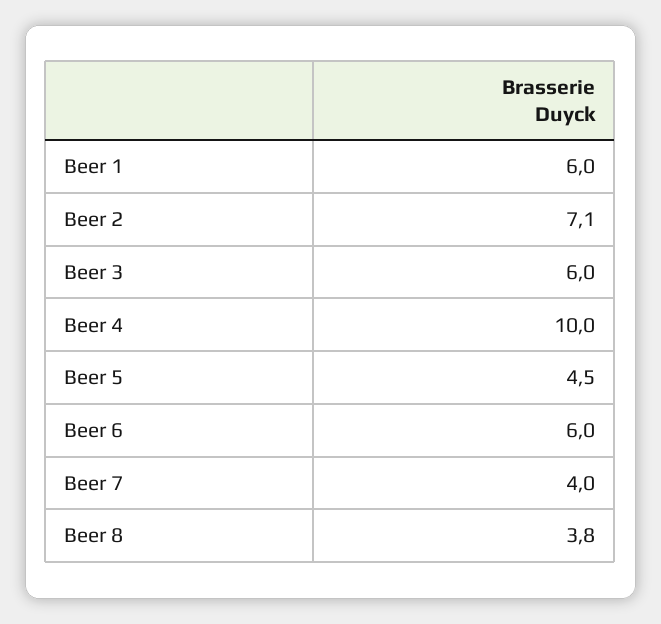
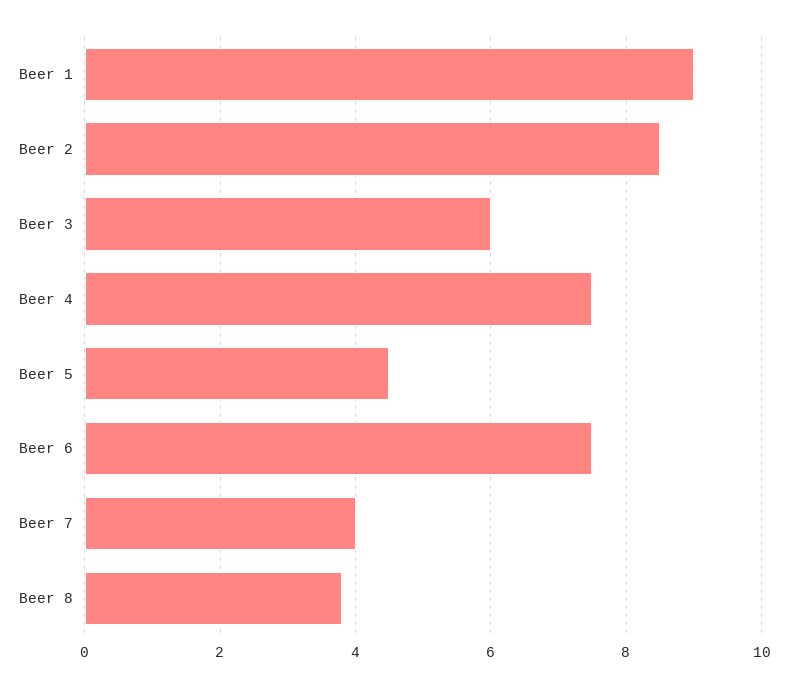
  {
-   "Beer 1": 6,
+   "Beer 1": 9,
-   "Beer 2": 7.1,
+   "Beer 2": 8.5,
    "Beer 3": 6,
-   "Beer 4": 10,
+   "Beer 4": 7.5,
    "Beer 5": 4.5,
-   "Beer 6": 6,
+   "Beer 6": 7.5,
    "Beer 7": 4,
    "Beer 8": 3.8
  }

